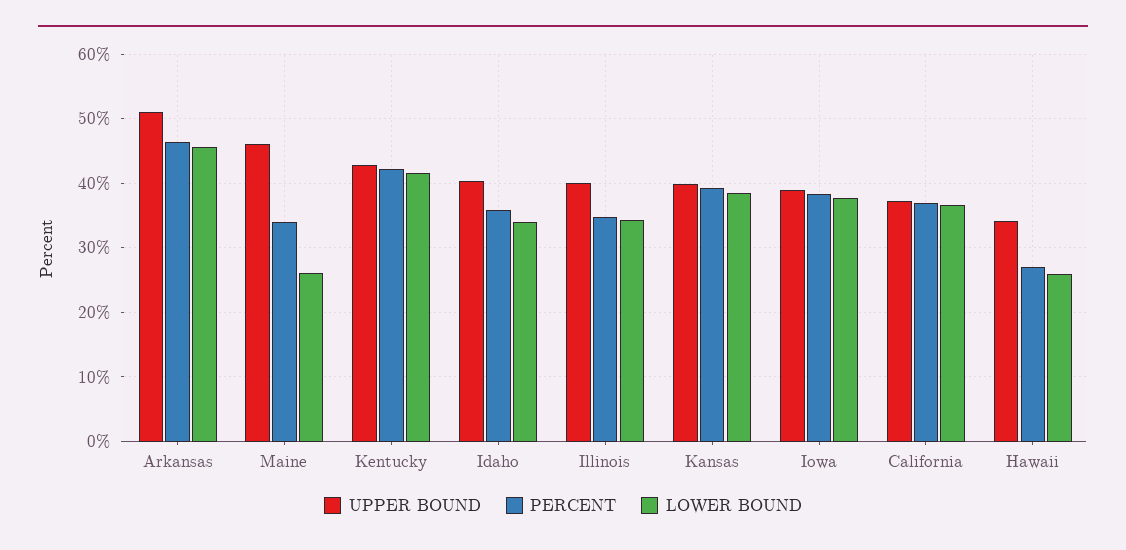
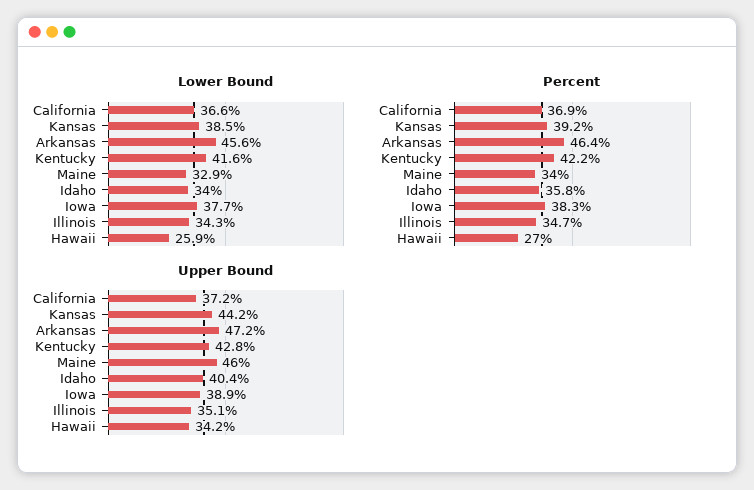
  {
    "UPPER BOUND": {
-     "Arkansas": 51,
+     "Arkansas": 47.2,
      "Maine": 46,
      "Kentucky": 42.8,
      "Idaho": 40.4,
-     "Illinois": 40,
+     "Illinois": 35.1,
-     "Kansas": 40,
+     "Kansas": 44.2,
      "Iowa": 38.9,
      "California": 37.2,
      "Hawaii": 34.2
    },
    "PERCENT": {
      "Arkansas": 46.4,
      "Maine": 34,
      "Kentucky": 42.2,
      "Idaho": 35.8,
      "Illinois": 34.7,
      "Kansas": 39.2,
      "Iowa": 38.3,
      "California": 36.9,
      "Hawaii": 27
    },
    "LOWER BOUND": {
      "Arkansas": 45.6,
-     "Maine": 26,
+     "Maine": 32.9,
      "Kentucky": 41.6,
      "Idaho": 34,
      "Illinois": 34.3,
      "Kansas": 38.5,
      "Iowa": 37.7,
      "California": 36.6,
      "Hawaii": 25.9
    }
  }

